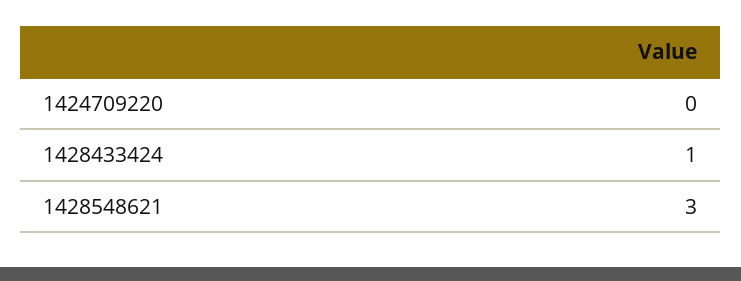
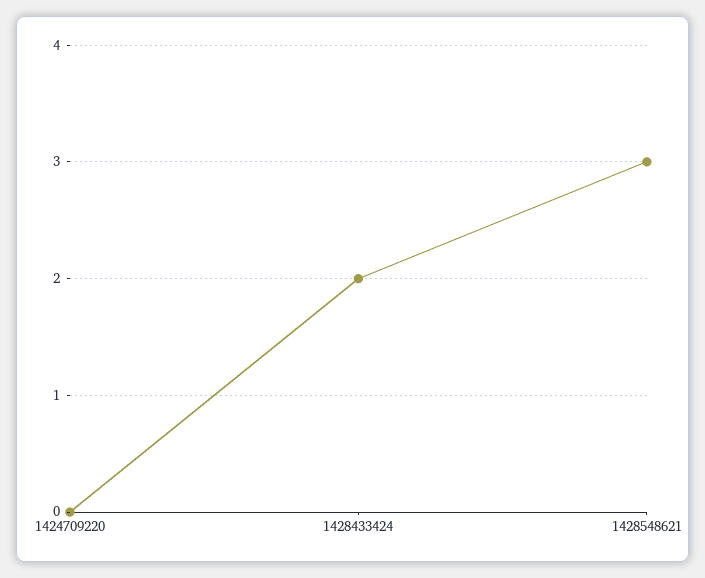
  {
    "1424709220": 0,
-   "1428433424": 1,
+   "1428433424": 2,
    "1428548621": 3
  }

